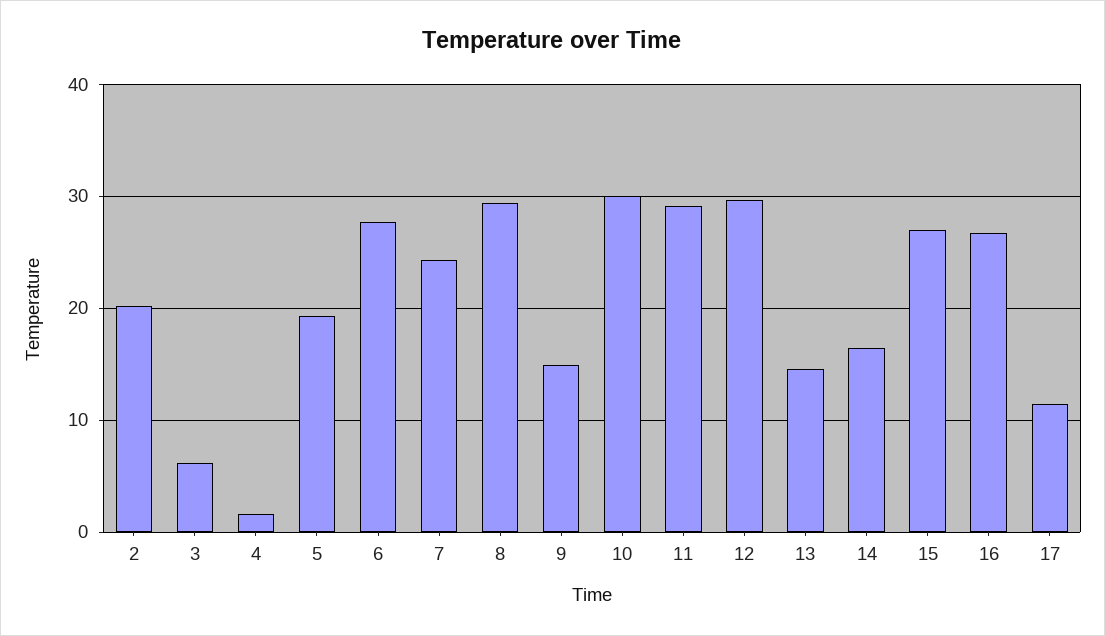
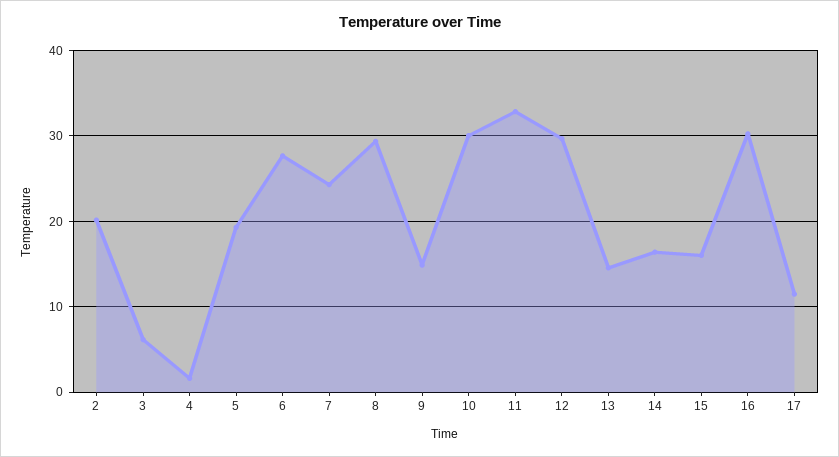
  {
    "2": 20,
    "3": 6,
    "4": 2,
    "5": 19,
    "6": 28,
    "7": 24,
    "8": 29,
    "9": 15,
    "10": 30,
-   "11": 29,
+   "11": 33,
    "12": 30,
    "13": 15,
    "14": 16,
-   "15": 27,
+   "15": 16,
-   "16": 27,
+   "16": 30,
    "17": 11
  }

